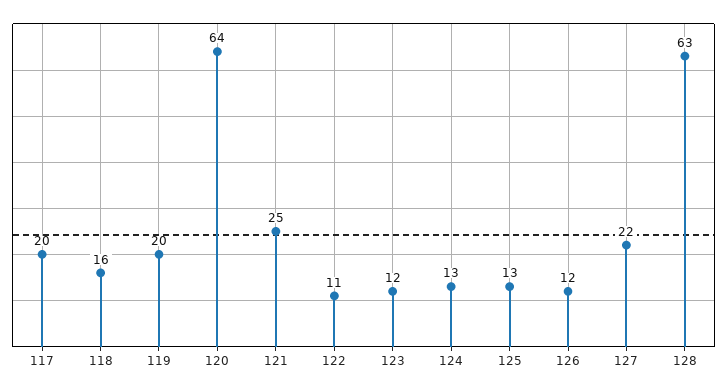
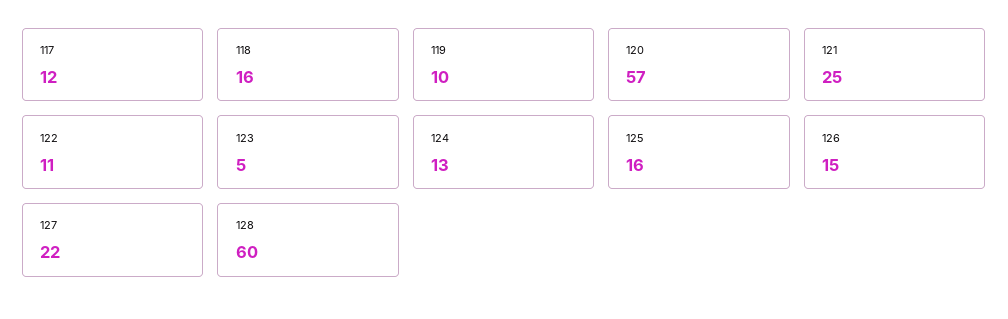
  {
-   "117": 20,
+   "117": 12,
    "118": 16,
-   "119": 20,
+   "119": 10,
-   "120": 64,
+   "120": 57,
    "121": 25,
    "122": 11,
-   "123": 12,
+   "123": 5,
    "124": 13,
-   "125": 13,
+   "125": 16,
-   "126": 12,
+   "126": 15,
    "127": 22,
-   "128": 63
+   "128": 60
  }

